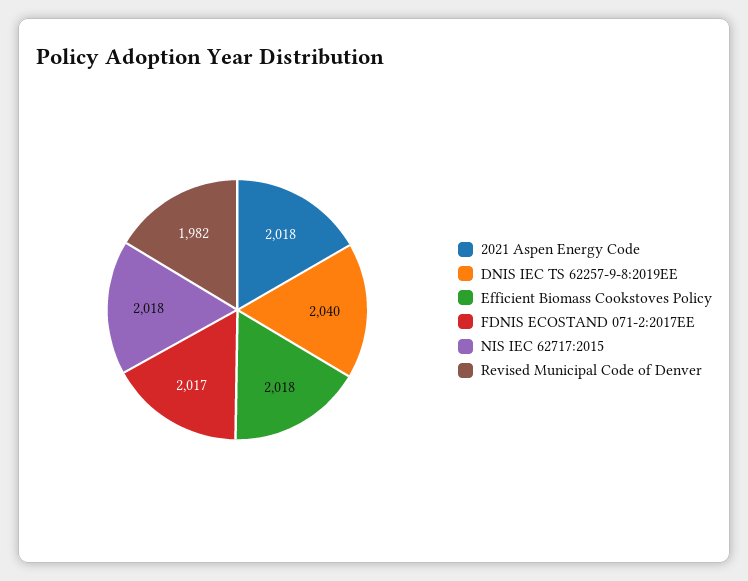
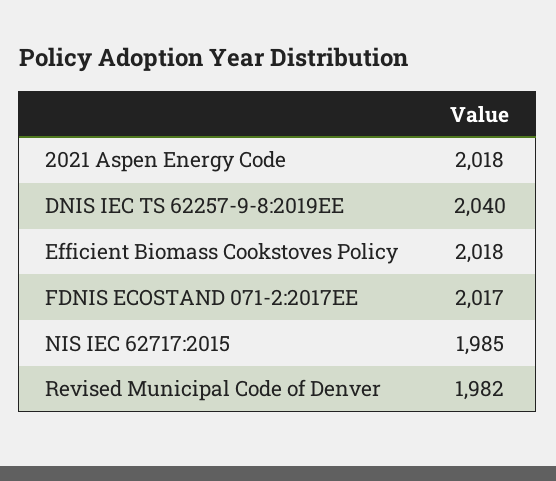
  {
    "2021 Aspen Energy Code": 2018,
    "DNIS IEC TS 62257-9-8:2019EE": 2040,
    "Efficient Biomass Cookstoves Policy": 2018,
    "FDNIS ECOSTAND 071-2:2017EE": 2017,
-   "NIS IEC 62717:2015": 2018,
+   "NIS IEC 62717:2015": 1985,
    "Revised Municipal Code of Denver": 1982
  }

